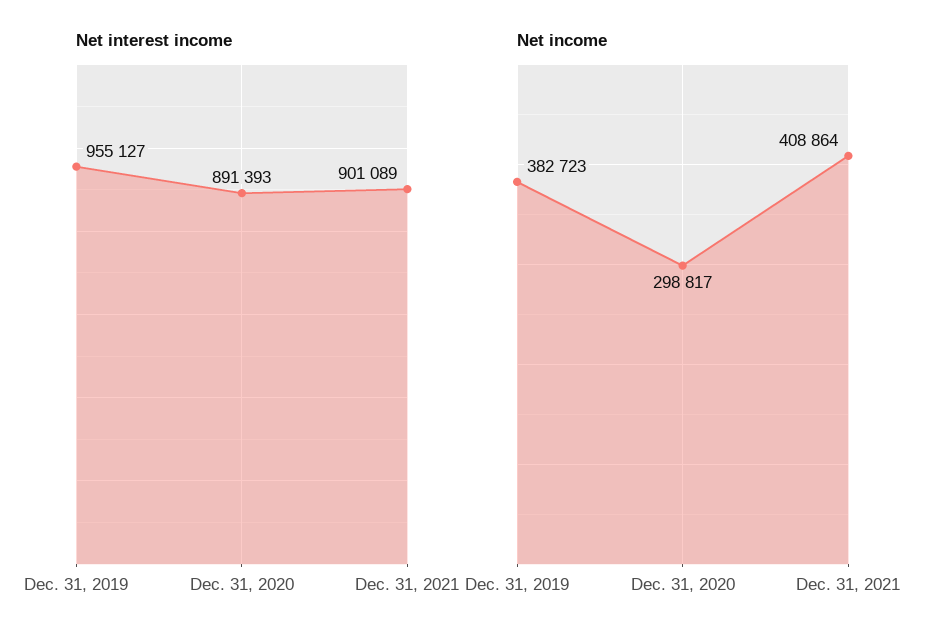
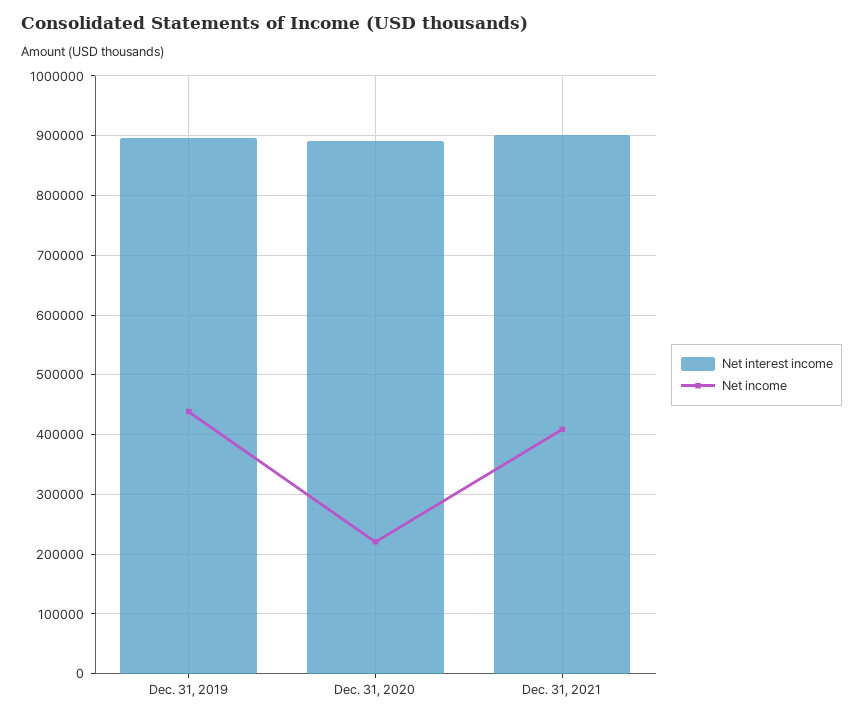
  {
    "Net interest income": {
-     "Dec. 31, 2019": 955127,
+     "Dec. 31, 2019": 900000,
      "Dec. 31, 2020": 891393,
      "Dec. 31, 2021": 901089
    },
    "Net income": {
-     "Dec. 31, 2019": 382723,
+     "Dec. 31, 2019": 440000,
-     "Dec. 31, 2020": 298817,
+     "Dec. 31, 2020": 220000,
      "Dec. 31, 2021": 408864
    }
  }

